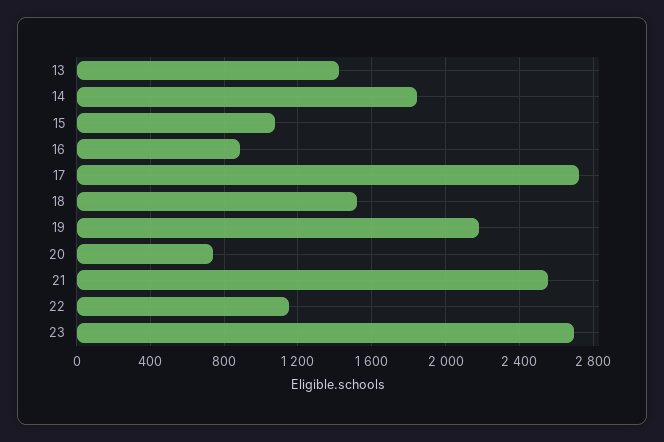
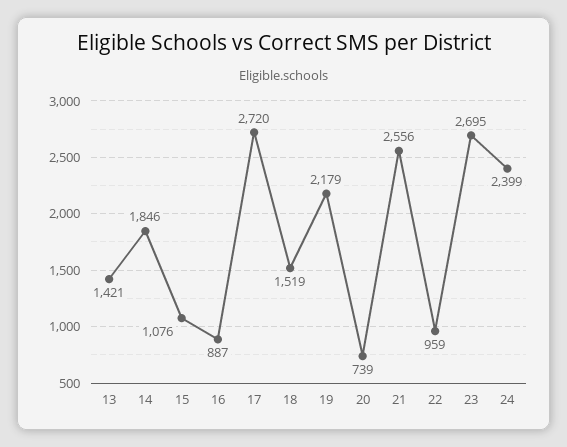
  {
    "13": 1421,
    "14": 1846,
    "15": 1076,
    "16": 887,
    "17": 2720,
    "18": 1519,
    "19": 2179,
    "20": 739,
    "21": 2556,
-   "22": 1150,
+   "22": 959,
-   "23": 2695
+   "23": 2695,
+   "24": 2399
  }

